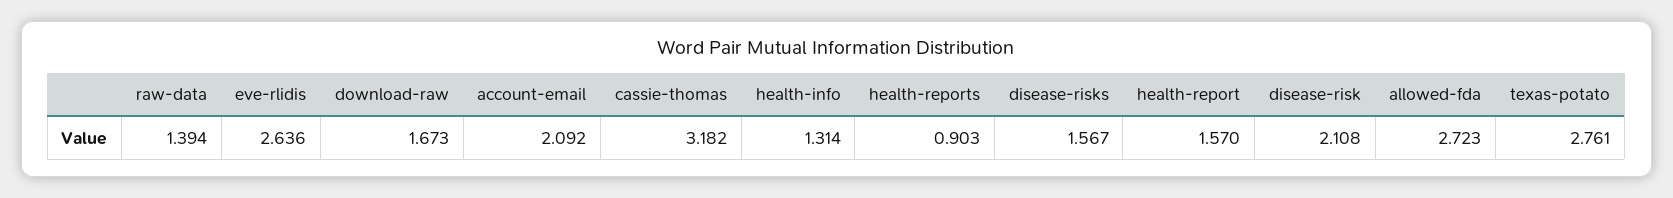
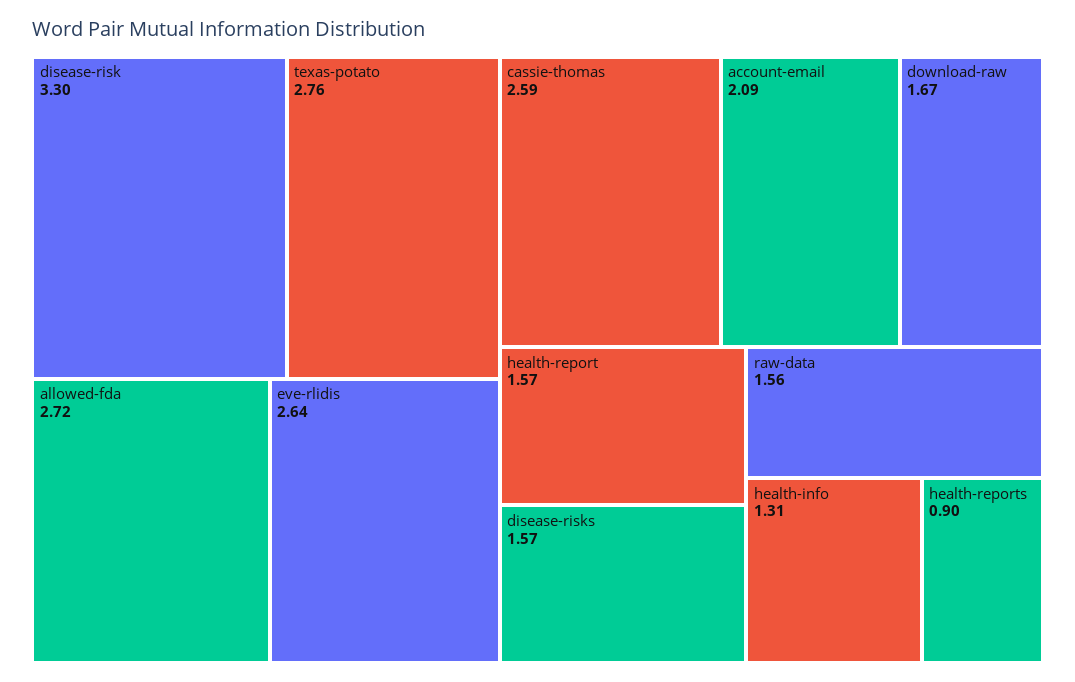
  {
-   "raw-data": 1.394,
+   "raw-data": 1.56,
    "eve-rlidis": 2.636,
    "download-raw": 1.673,
    "account-email": 2.092,
-   "cassie-thomas": 3.182,
+   "cassie-thomas": 2.59,
    "health-info": 1.314,
    "health-reports": 0.903,
    "disease-risks": 1.567,
    "health-report": 1.57,
-   "disease-risk": 2.108,
+   "disease-risk": 3.3,
    "allowed-fda": 2.723,
    "texas-potato": 2.761
  }

